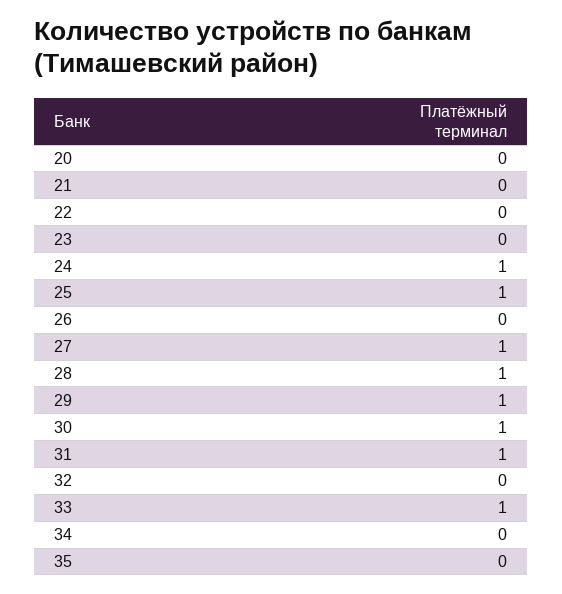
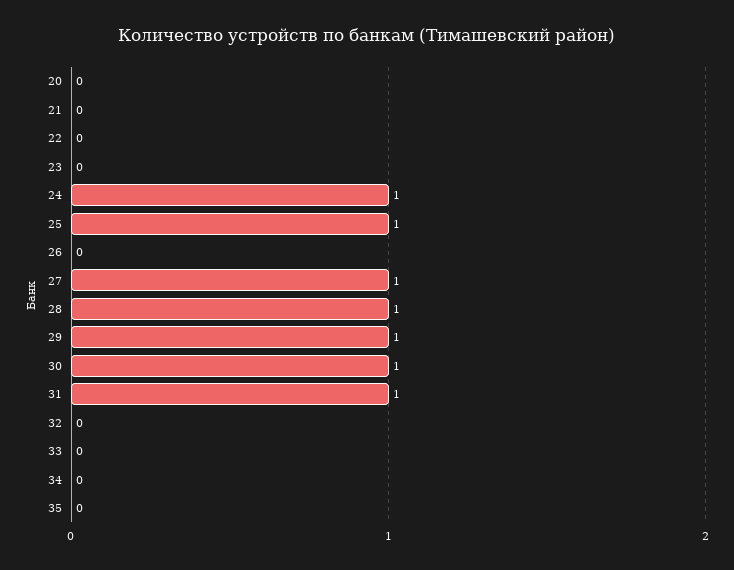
  {
    "20": 0,
    "21": 0,
    "22": 0,
    "23": 0,
    "24": 1,
    "25": 1,
    "26": 0,
    "27": 1,
    "28": 1,
    "29": 1,
    "30": 1,
    "31": 1,
    "32": 0,
-   "33": 1,
+   "33": 0,
    "34": 0,
    "35": 0
  }

